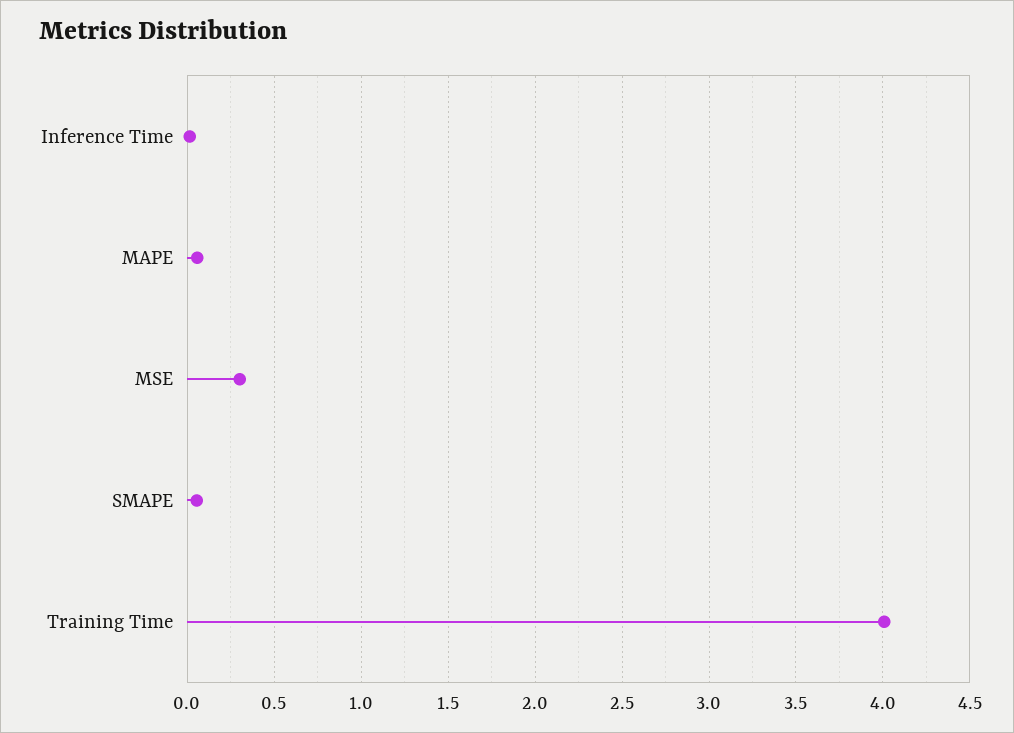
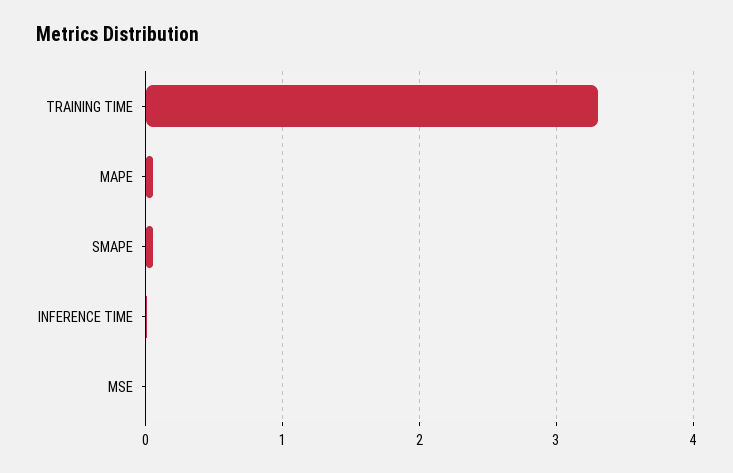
  {
    "Inference Time": 0,
    "MAPE": 0.05,
-   "MSE": 0.3,
+   "MSE": 0,
    "SMAPE": 0.05,
-   "Training Time": 4
+   "Training Time": 3.3
  }

